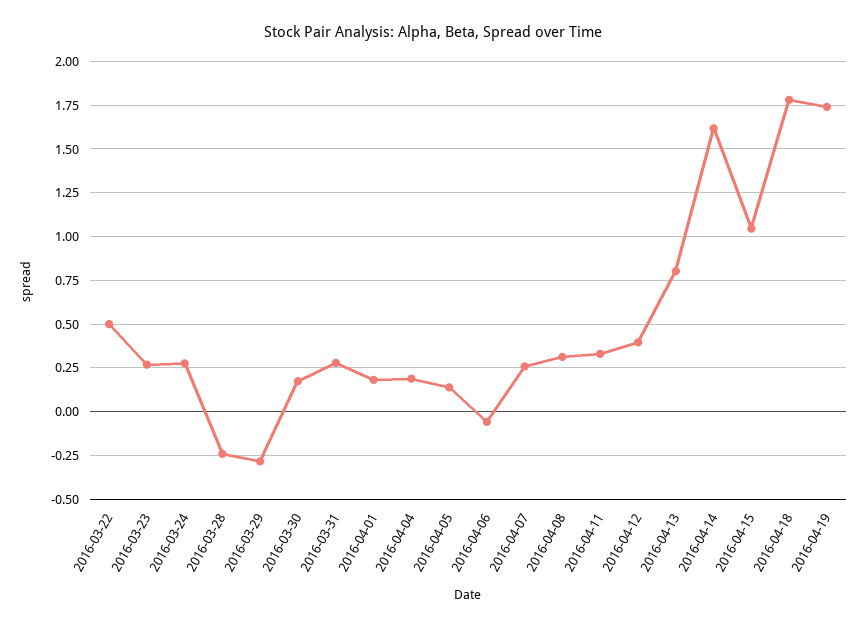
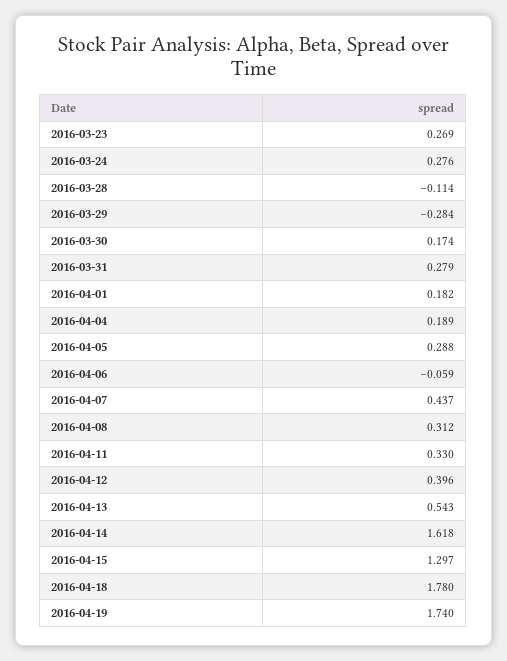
  {
-   "2016-03-22": 0.5,
    "2016-03-23": 0.269,
    "2016-03-24": 0.276,
-   "2016-03-28": -0.25,
+   "2016-03-28": -0.114,
    "2016-03-29": -0.284,
    "2016-03-30": 0.174,
    "2016-03-31": 0.279,
    "2016-04-01": 0.182,
    "2016-04-04": 0.189,
-   "2016-04-05": 0.15,
+   "2016-04-05": 0.288,
    "2016-04-06": -0.059,
-   "2016-04-07": 0.25,
+   "2016-04-07": 0.437,
    "2016-04-08": 0.312,
    "2016-04-11": 0.33,
    "2016-04-12": 0.396,
-   "2016-04-13": 0.8,
+   "2016-04-13": 0.543,
    "2016-04-14": 1.618,
-   "2016-04-15": 1.05,
+   "2016-04-15": 1.297,
    "2016-04-18": 1.78,
    "2016-04-19": 1.74
  }

